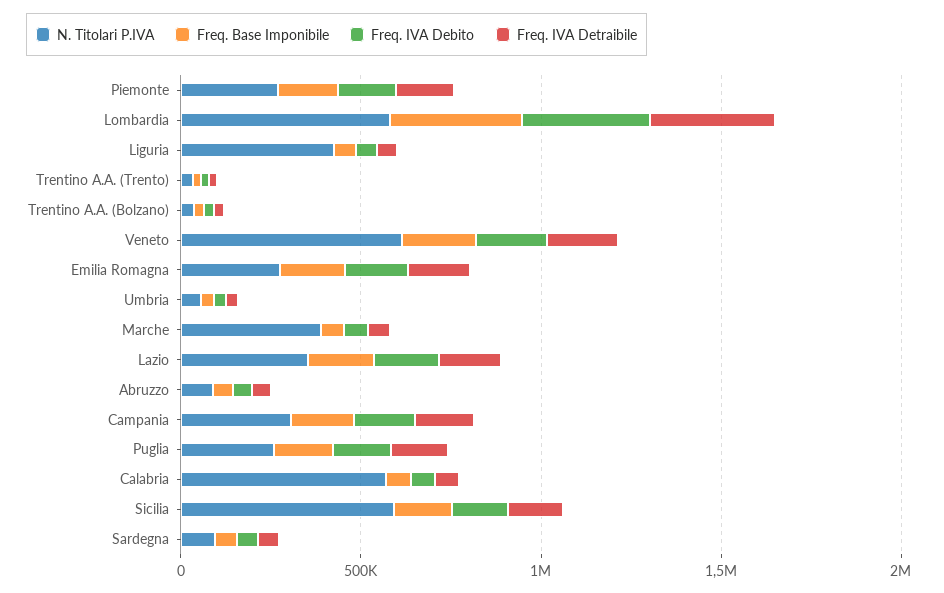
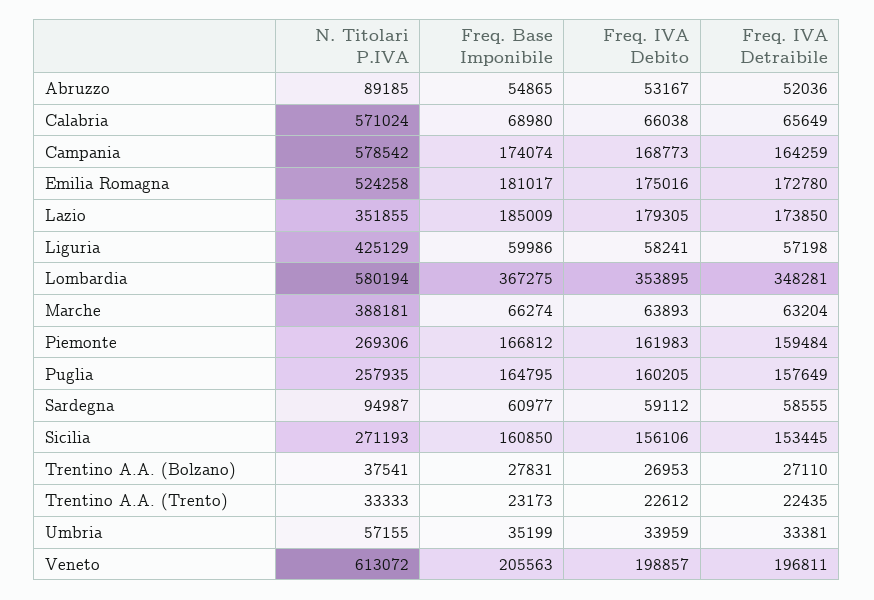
  {
    "N. Titolari P.IVA": {
      "Piemonte": 269306,
      "Lombardia": 580194,
      "Liguria": 425129,
      "Trentino A.A. (Trento)": 33333,
      "Trentino A.A. (Bolzano)": 37541,
      "Veneto": 613072,
-     "Emilia Romagna": 300000,
+     "Emilia Romagna": 524258,
      "Umbria": 57155,
      "Marche": 388181,
      "Lazio": 351855,
      "Abruzzo": 89185,
-     "Campania": 300000,
+     "Campania": 578542,
      "Puglia": 257935,
      "Calabria": 571024,
-     "Sicilia": 600000,
+     "Sicilia": 271193,
      "Sardegna": 94987
    },
    "Freq. Base Imponibile": {
      "Piemonte": 166812,
      "Lombardia": 367275,
      "Liguria": 59986,
      "Trentino A.A. (Trento)": 23173,
      "Trentino A.A. (Bolzano)": 27831,
      "Veneto": 205563,
      "Emilia Romagna": 181017,
      "Umbria": 35199,
      "Marche": 66274,
      "Lazio": 185009,
      "Abruzzo": 54865,
      "Campania": 174074,
      "Puglia": 164795,
      "Calabria": 68980,
      "Sicilia": 160850,
      "Sardegna": 60977
    },
    "Freq. IVA Debito": {
      "Piemonte": 161983,
      "Lombardia": 353895,
      "Liguria": 58241,
      "Trentino A.A. (Trento)": 22612,
      "Trentino A.A. (Bolzano)": 26953,
      "Veneto": 198857,
      "Emilia Romagna": 175016,
      "Umbria": 33959,
      "Marche": 63893,
      "Lazio": 179305,
      "Abruzzo": 53167,
      "Campania": 168773,
      "Puglia": 160205,
      "Calabria": 66038,
      "Sicilia": 156106,
      "Sardegna": 59112
    },
    "Freq. IVA Detraibile": {
      "Piemonte": 159484,
      "Lombardia": 348281,
      "Liguria": 57198,
      "Trentino A.A. (Trento)": 22435,
      "Trentino A.A. (Bolzano)": 27110,
      "Veneto": 196811,
      "Emilia Romagna": 172780,
      "Umbria": 33381,
      "Marche": 63204,
      "Lazio": 173850,
      "Abruzzo": 52036,
      "Campania": 164259,
      "Puglia": 157649,
      "Calabria": 65649,
      "Sicilia": 153445,
      "Sardegna": 58555
    }
  }

